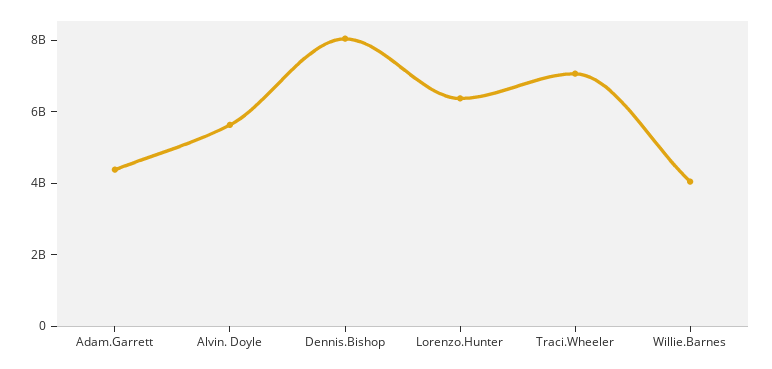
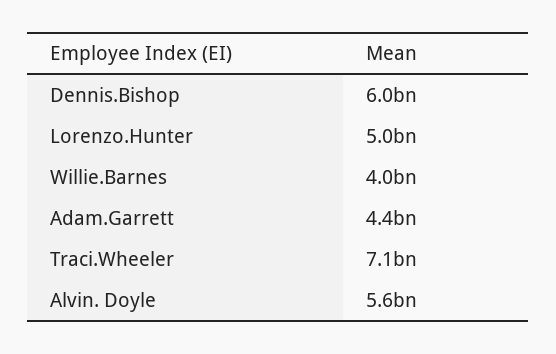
  {
    "Adam.Garrett": 4400000000,
    "Alvin. Doyle": 5600000000,
-   "Dennis.Bishop": 8000000000,
+   "Dennis.Bishop": 6000000000,
-   "Lorenzo.Hunter": 6500000000,
+   "Lorenzo.Hunter": 5000000000,
    "Traci.Wheeler": 7100000000,
    "Willie.Barnes": 4000000000
  }

